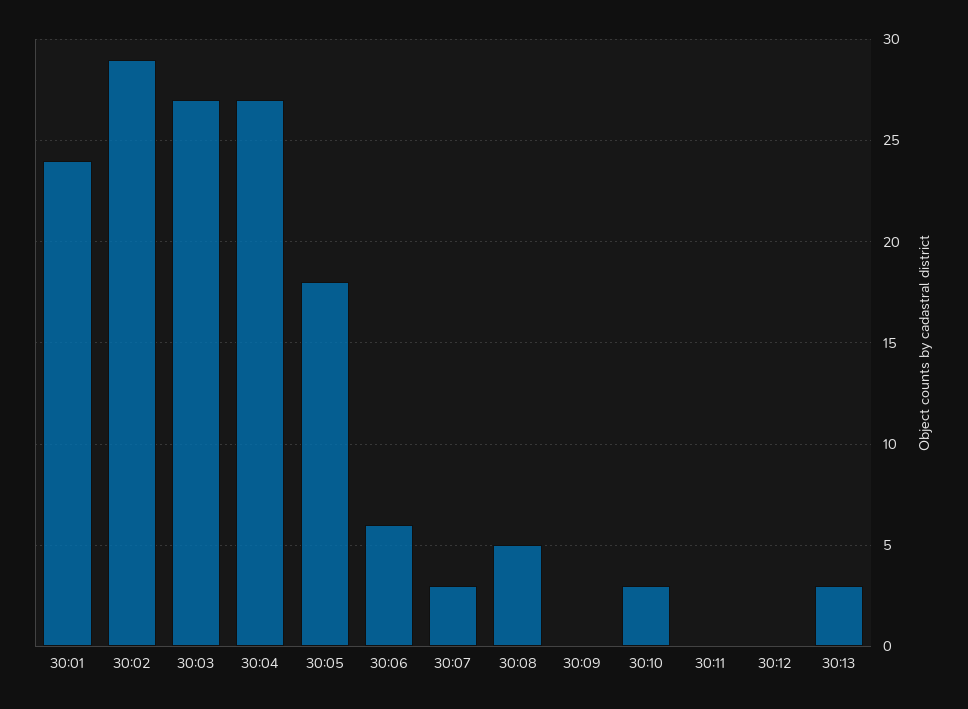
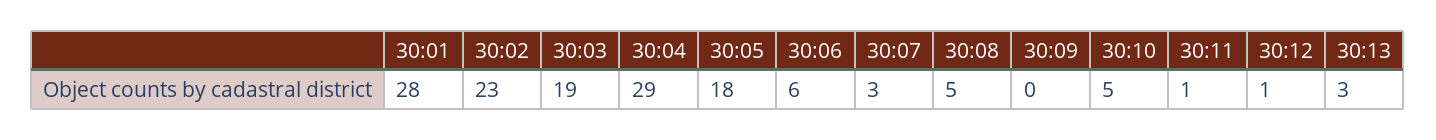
  {
-   "30:01": 24,
+   "30:01": 28,
-   "30:02": 29,
+   "30:02": 23,
-   "30:03": 27,
+   "30:03": 19,
-   "30:04": 27,
+   "30:04": 29,
    "30:05": 18,
    "30:06": 6,
    "30:07": 3,
    "30:08": 5,
    "30:09": 0,
-   "30:10": 3,
+   "30:10": 5,
-   "30:11": 0,
+   "30:11": 1,
-   "30:12": 0,
+   "30:12": 1,
    "30:13": 3
  }

